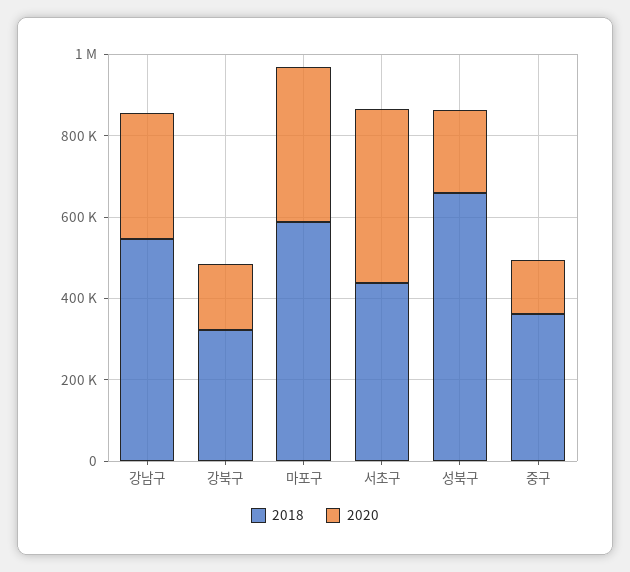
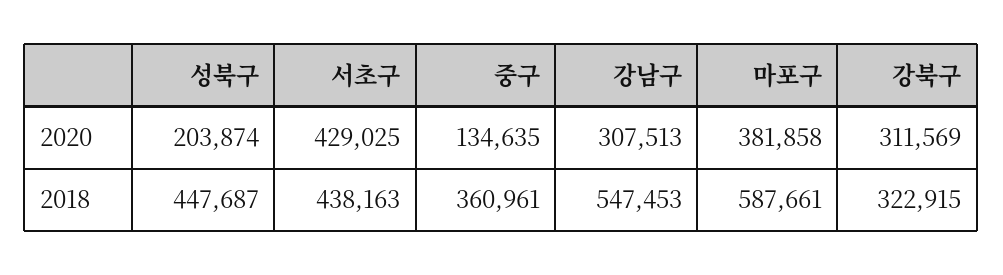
  {
    "2018": {
      "강남구": 547453,
      "강북구": 322915,
      "마포구": 587661,
      "서초구": 438163,
-     "성북구": 650000,
+     "성북구": 447687,
      "중구": 360961
    },
    "2020": {
      "강남구": 307513,
-     "강북구": 150000,
+     "강북구": 311569,
      "마포구": 381858,
      "서초구": 429025,
      "성북구": 203874,
      "중구": 134635
    }
  }

